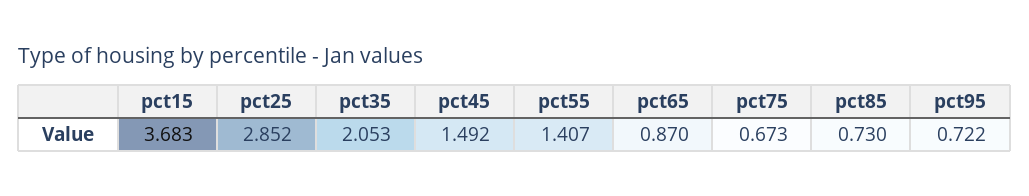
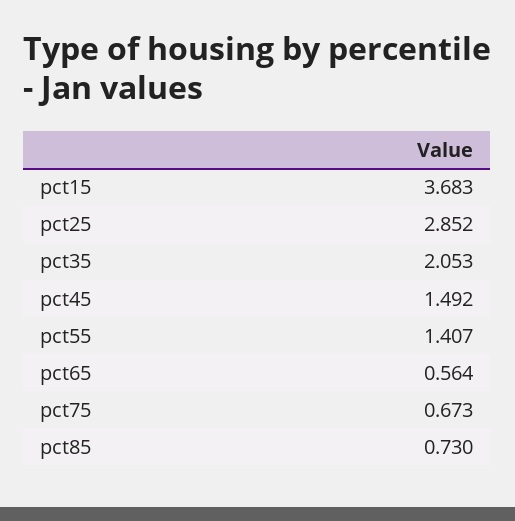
  {
    "pct15": 3.683,
    "pct25": 2.852,
    "pct35": 2.053,
    "pct45": 1.492,
    "pct55": 1.407,
-   "pct65": 0.87,
+   "pct65": 0.564,
    "pct75": 0.673,
-   "pct85": 0.73,
+   "pct85": 0.73
-   "pct95": 0.722
  }

